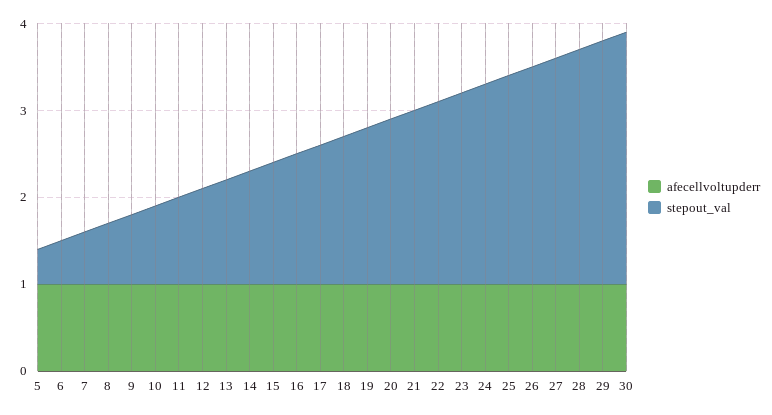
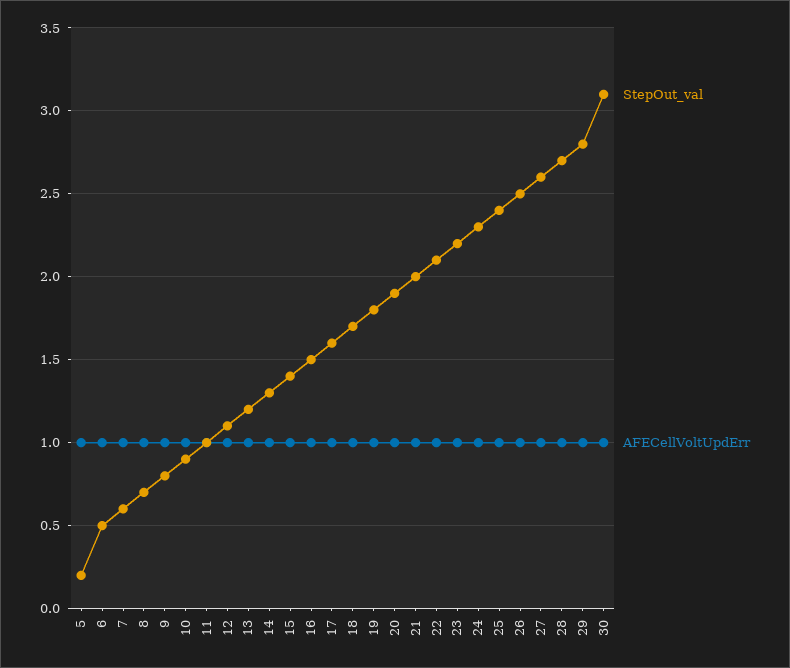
  {
    "afecellvoltupderr": {
      "5": 1,
      "6": 1,
      "7": 1,
      "8": 1,
      "9": 1,
      "10": 1,
      "11": 1,
      "12": 1,
      "13": 1,
      "14": 1,
      "15": 1,
      "16": 1,
      "17": 1,
      "18": 1,
      "19": 1,
      "20": 1,
      "21": 1,
      "22": 1,
      "23": 1,
      "24": 1,
      "25": 1,
      "26": 1,
      "27": 1,
      "28": 1,
      "29": 1,
      "30": 1
    },
    "stepout_val": {
-     "5": 0.4,
+     "5": 0.2,
      "6": 0.5,
      "7": 0.6,
      "8": 0.7,
      "9": 0.8,
      "10": 0.9,
      "11": 1,
      "12": 1.1,
      "13": 1.2,
      "14": 1.3,
      "15": 1.4,
      "16": 1.5,
      "17": 1.6,
      "18": 1.7,
      "19": 1.8,
      "20": 1.9,
      "21": 2,
      "22": 2.1,
      "23": 2.2,
      "24": 2.3,
      "25": 2.4,
      "26": 2.5,
      "27": 2.6,
      "28": 2.7,
      "29": 2.8,
-     "30": 2.9
+     "30": 3.1
    }
  }

